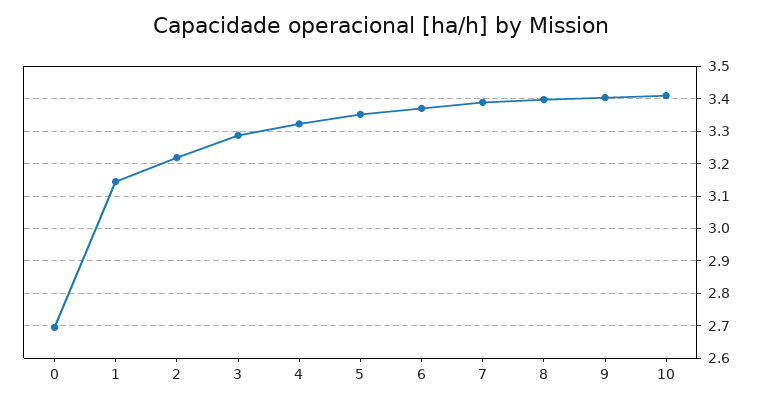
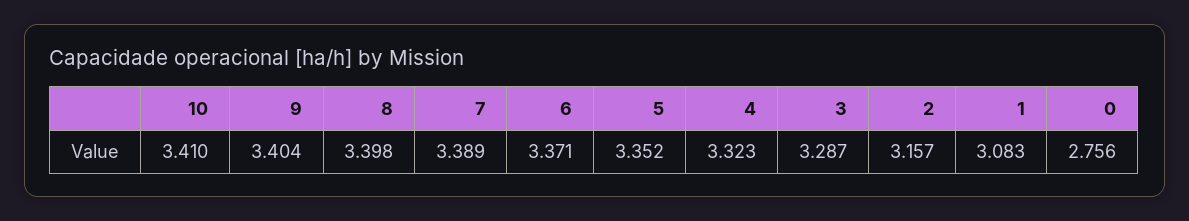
  {
-   "0": 2.7,
+   "0": 2.756,
-   "1": 3.14,
+   "1": 3.083,
-   "2": 3.22,
+   "2": 3.157,
    "3": 3.287,
    "4": 3.323,
    "5": 3.352,
    "6": 3.371,
    "7": 3.389,
    "8": 3.398,
    "9": 3.404,
    "10": 3.41
  }

